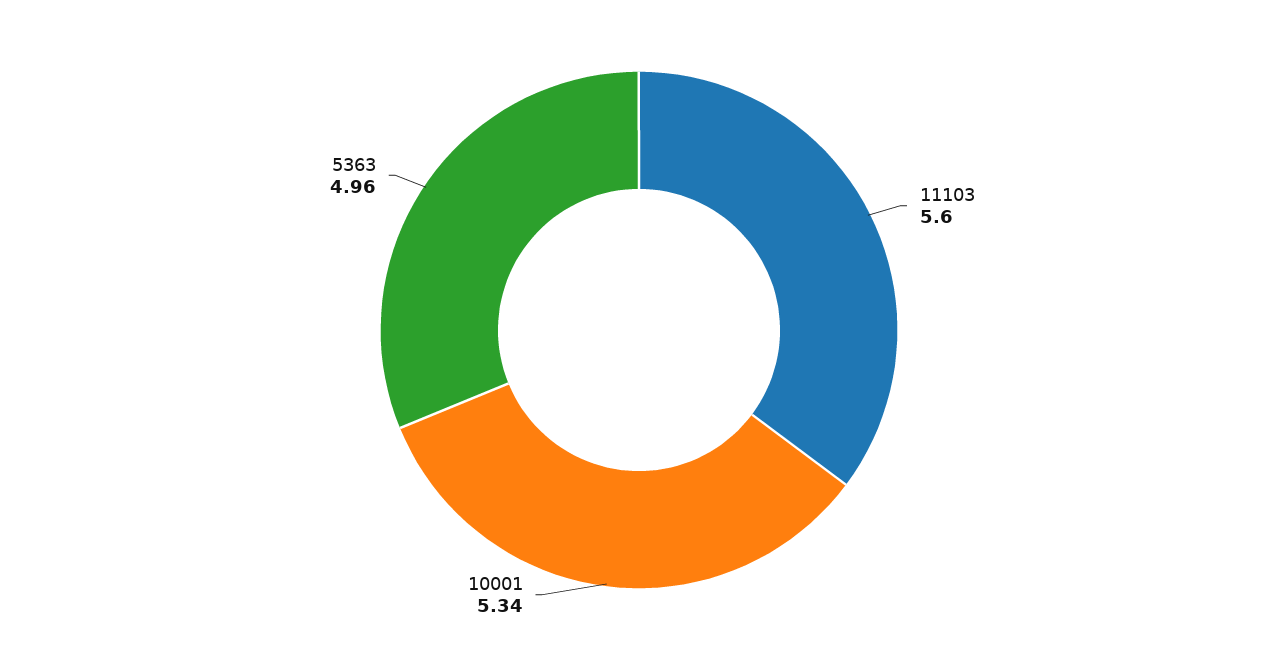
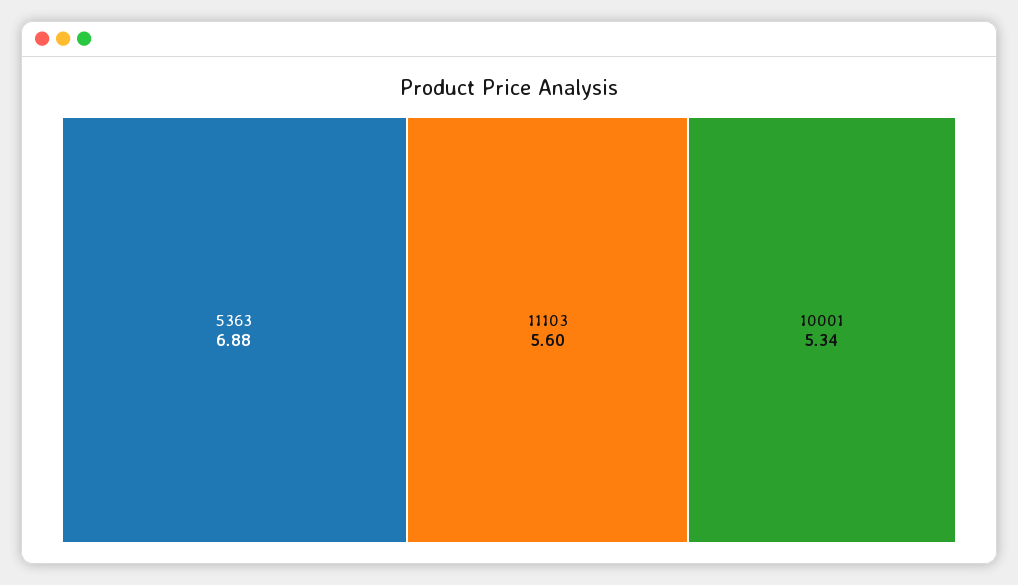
  {
    "11103": 5.6,
    "10001": 5.34,
-   "5363": 4.96
+   "5363": 6.88
  }

